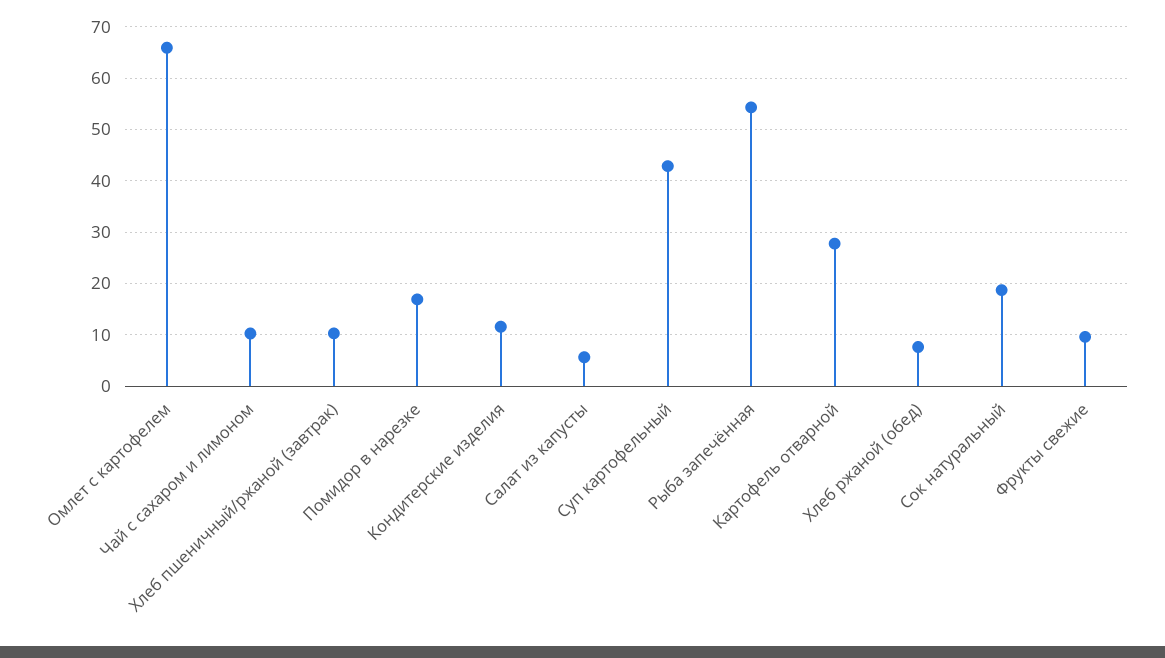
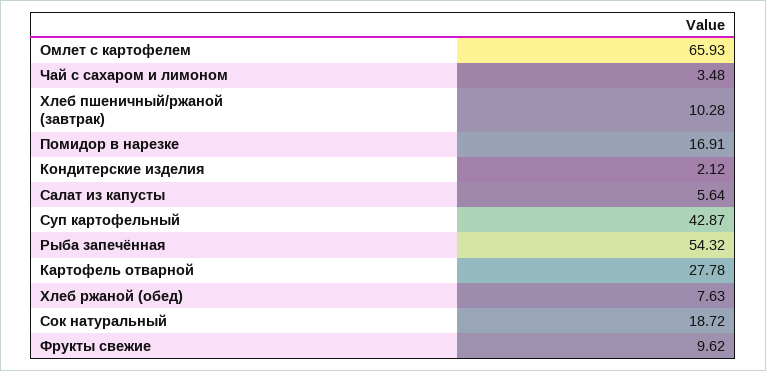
  {
    "Омлет с картофелем": 65.93,
-   "Чай с сахаром и лимоном": 10,
+   "Чай с сахаром и лимоном": 3.48,
    "Хлеб пшеничный/ржаной (завтрак)": 10.28,
    "Помидор в нарезке": 16.91,
-   "Кондитерские изделия": 12,
+   "Кондитерские изделия": 2.12,
    "Салат из капусты": 5.64,
    "Суп картофельный": 42.87,
    "Рыба запечённая": 54.32,
    "Картофель отварной": 27.78,
    "Хлеб ржаной (обед)": 7.63,
    "Сок натуральный": 18.72,
    "Фрукты свежие": 9.62
  }

